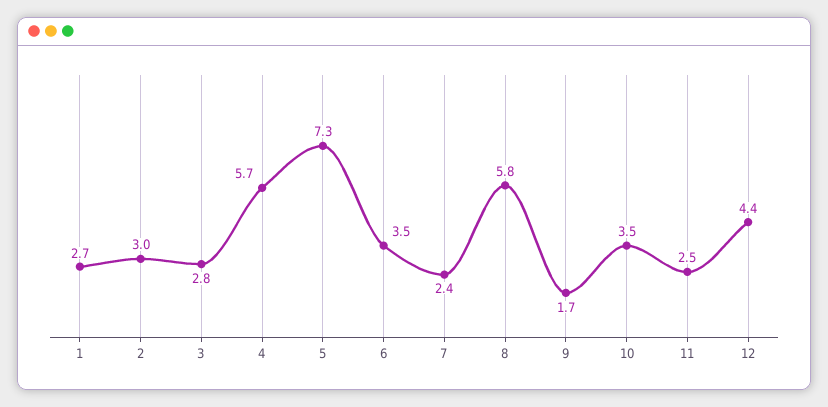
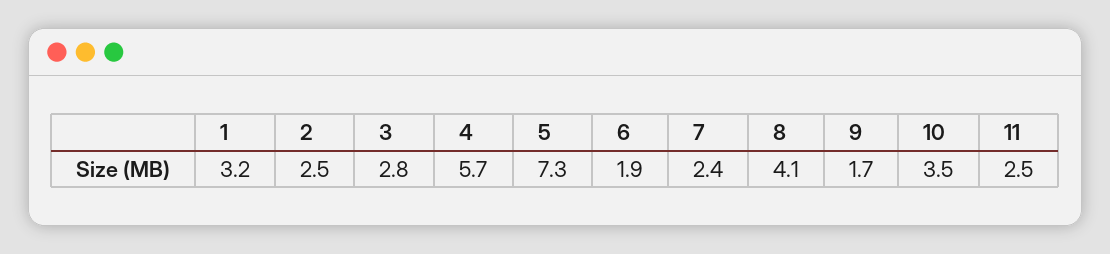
  {
-   "1": 2.7,
+   "1": 3.2,
-   "2": 3,
+   "2": 2.5,
    "3": 2.8,
    "4": 5.7,
    "5": 7.3,
-   "6": 3.5,
+   "6": 1.9,
    "7": 2.4,
-   "8": 5.8,
+   "8": 4.1,
    "9": 1.7,
    "10": 3.5,
-   "11": 2.5,
+   "11": 2.5
-   "12": 4.4
  }

